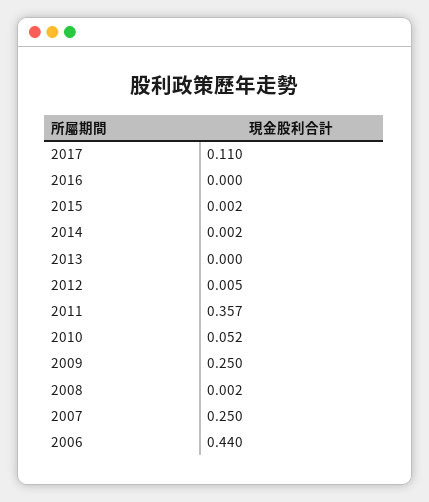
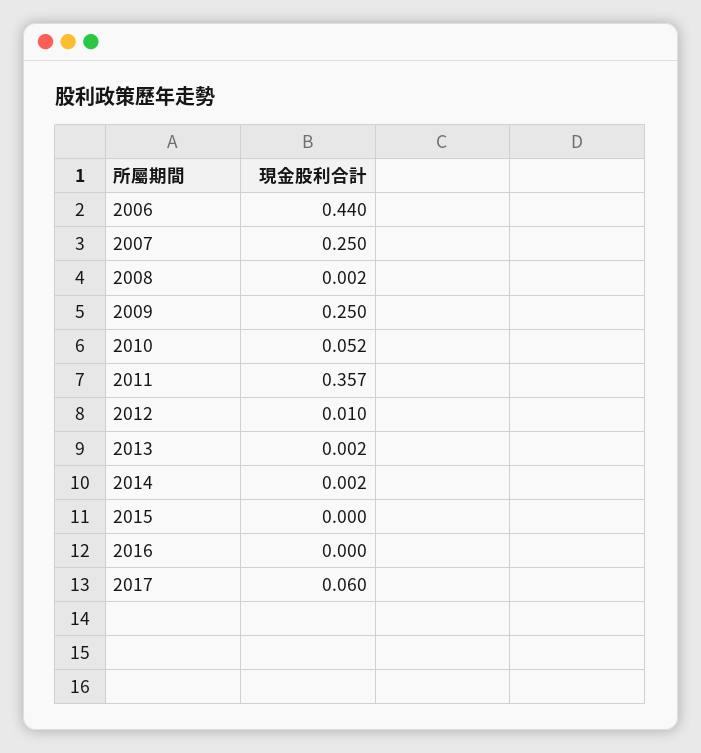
  {
-   "2017": 0.11,
+   "2017": 0.06,
    "2016": 0,
-   "2015": 0.002,
+   "2015": 0,
    "2014": 0.002,
-   "2013": 0,
+   "2013": 0.002,
-   "2012": 0.005,
+   "2012": 0.01,
    "2011": 0.357,
    "2010": 0.052,
    "2009": 0.25,
    "2008": 0.002,
    "2007": 0.25,
    "2006": 0.44
  }

